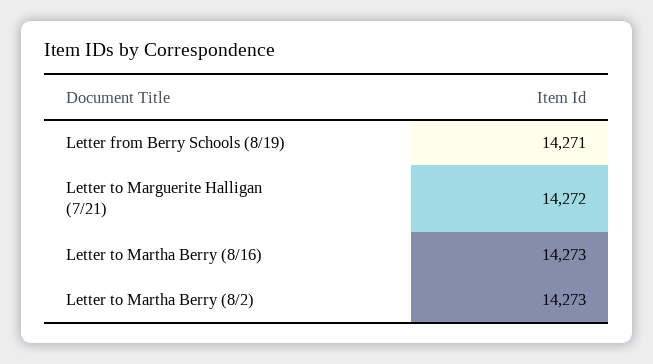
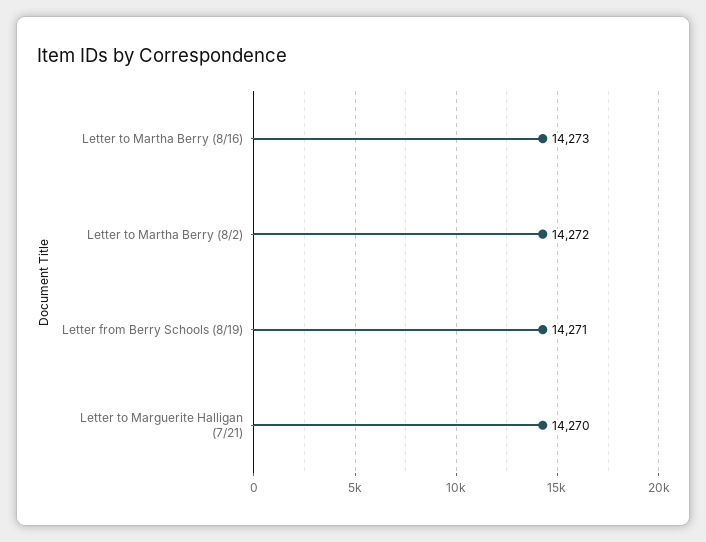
  {
    "Letter from Berry Schools (8/19)": 14271,
-   "Letter to Marguerite Halligan (7/21)": 14272,
+   "Letter to Marguerite Halligan (7/21)": 14270,
    "Letter to Martha Berry (8/16)": 14273,
-   "Letter to Martha Berry (8/2)": 14273
+   "Letter to Martha Berry (8/2)": 14272
  }

